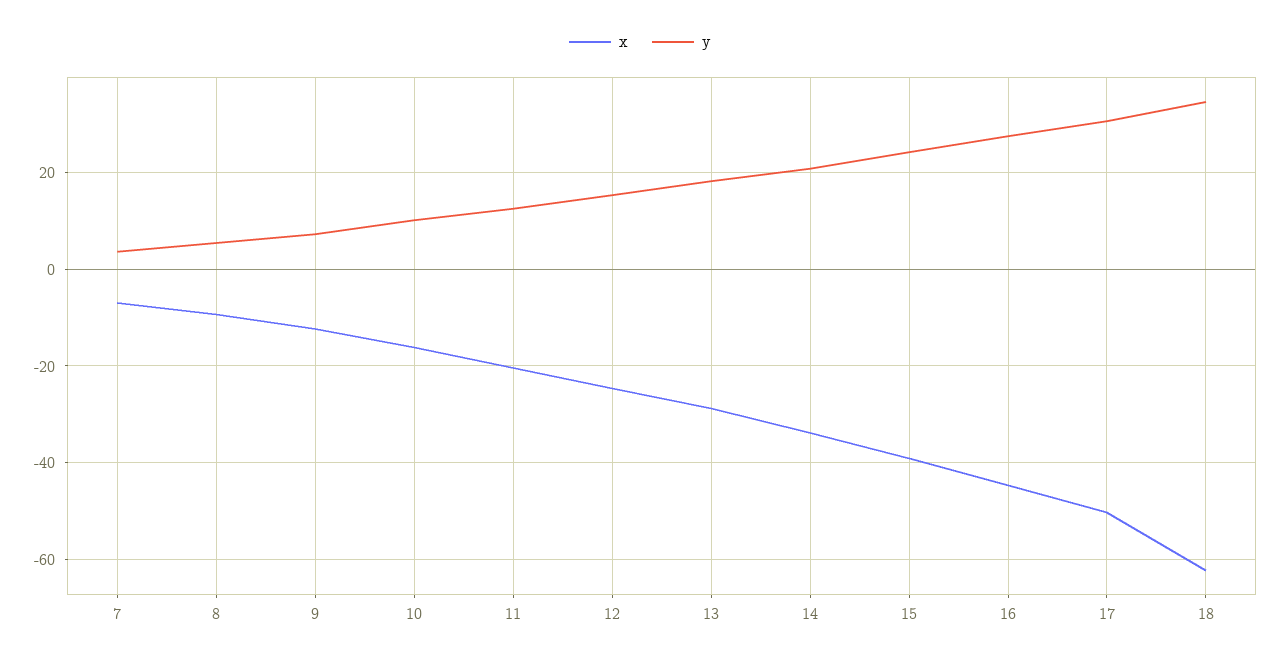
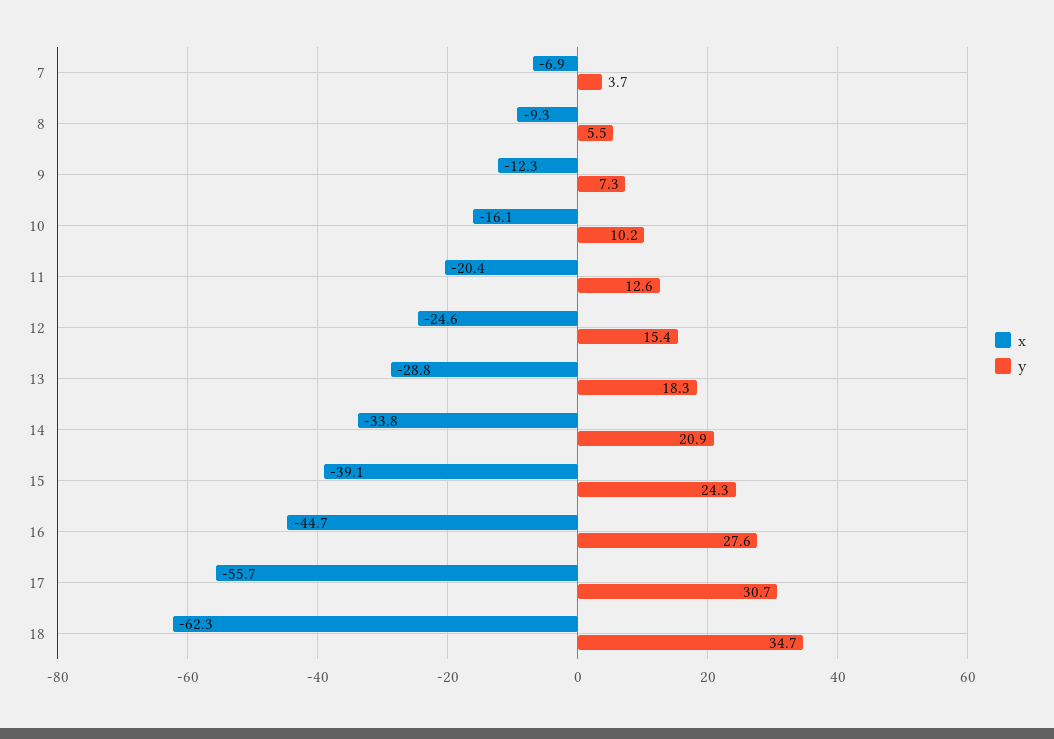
  {
    "x": {
      "7": -6.9,
      "8": -9.3,
      "9": -12.3,
      "10": -16.1,
      "11": -20.4,
      "12": -24.6,
      "13": -28.8,
      "14": -33.8,
      "15": -39.1,
      "16": -44.7,
-     "17": -50,
+     "17": -55.7,
      "18": -62.3
    },
    "y": {
      "7": 3.7,
      "8": 5.5,
      "9": 7.3,
      "10": 10.2,
      "11": 12.6,
      "12": 15.4,
      "13": 18.3,
      "14": 20.9,
      "15": 24.3,
      "16": 27.6,
      "17": 30.7,
      "18": 34.7
    }
  }

